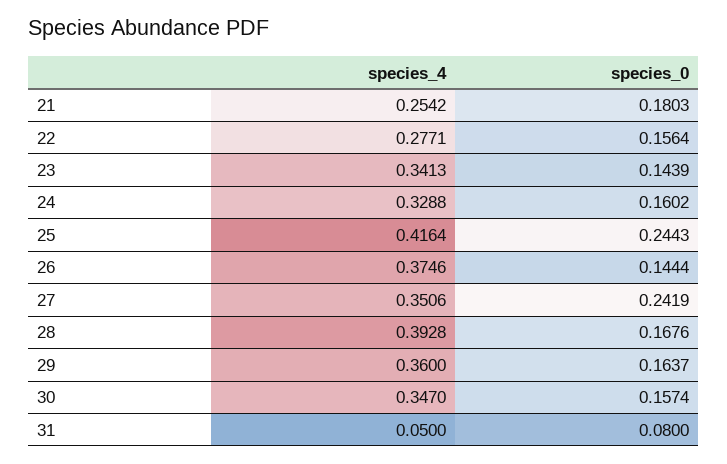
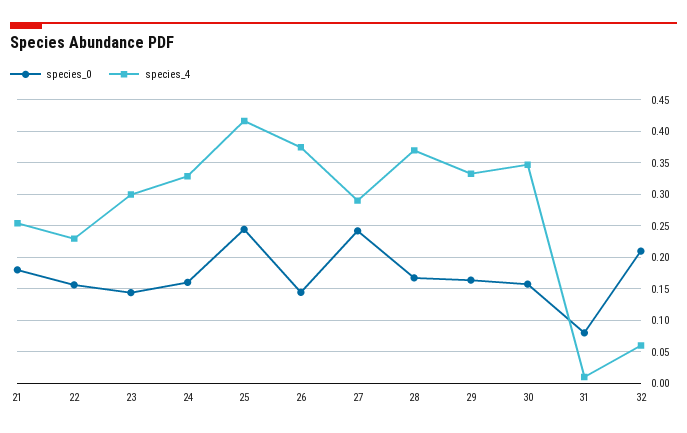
  {
    "species_4": {
      "21": 0.2542,
-     "22": 0.2771,
+     "22": 0.23,
-     "23": 0.3413,
+     "23": 0.3,
      "24": 0.3288,
      "25": 0.4164,
      "26": 0.3746,
-     "27": 0.3506,
+     "27": 0.29,
-     "28": 0.3928,
+     "28": 0.37,
-     "29": 0.36,
+     "29": 0.33,
      "30": 0.347,
-     "31": 0.05
+     "31": 0.01,
+     "32": 0.06
    },
    "species_0": {
      "21": 0.1803,
      "22": 0.1564,
      "23": 0.1439,
      "24": 0.1602,
      "25": 0.2443,
      "26": 0.1444,
      "27": 0.2419,
      "28": 0.1676,
      "29": 0.1637,
      "30": 0.1574,
-     "31": 0.08
+     "31": 0.08,
+     "32": 0.21
    }
  }

